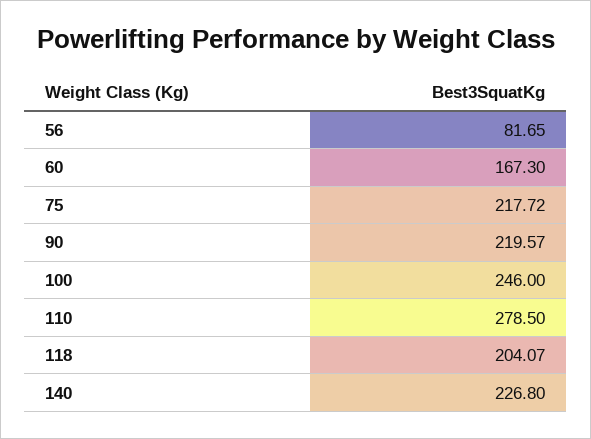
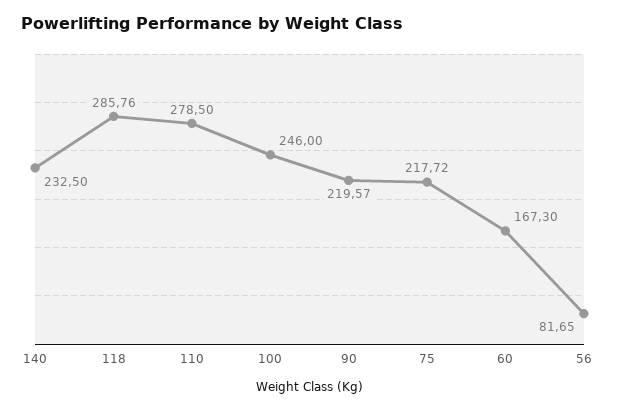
  {
    "56": 81.65,
    "60": 167.3,
    "75": 217.72,
    "90": 219.57,
    "100": 246,
    "110": 278.5,
-   "118": 204.07,
+   "118": 285.76,
-   "140": 226.8
+   "140": 232.5
  }

